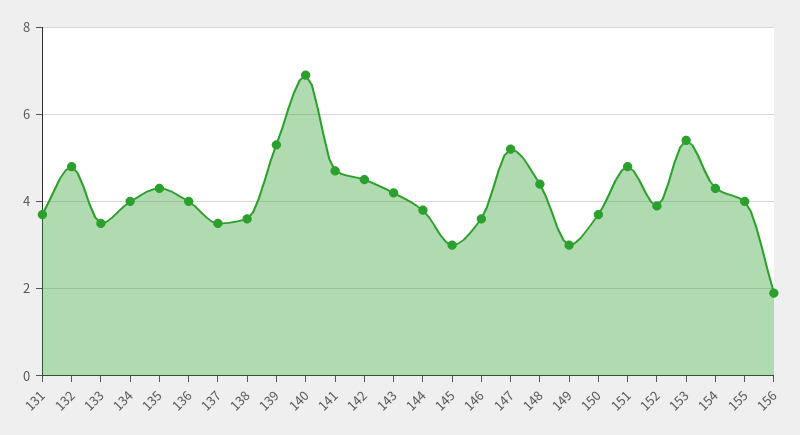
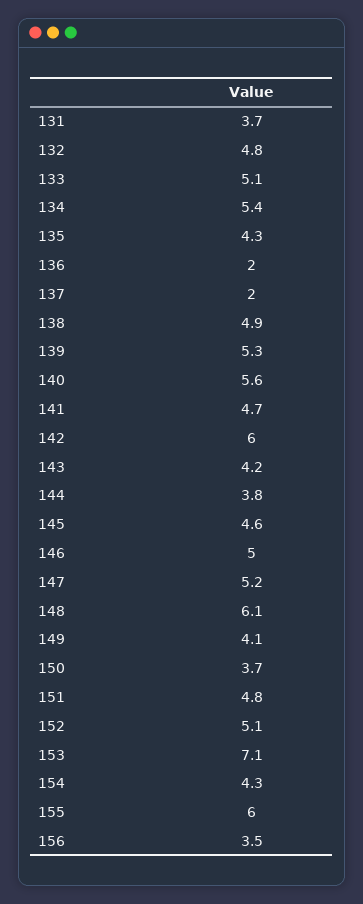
  {
    "131": 3.7,
    "132": 4.8,
-   "133": 3.5,
+   "133": 5.1,
-   "134": 4,
+   "134": 5.4,
    "135": 4.3,
-   "136": 4,
+   "136": 2,
-   "137": 3.5,
+   "137": 2,
-   "138": 3.5,
+   "138": 4.9,
    "139": 5.3,
-   "140": 7,
+   "140": 5.6,
    "141": 4.7,
-   "142": 4.5,
+   "142": 6,
    "143": 4.2,
    "144": 3.8,
-   "145": 3,
+   "145": 4.6,
-   "146": 3.5,
+   "146": 5,
    "147": 5.2,
-   "148": 4.5,
+   "148": 6.1,
-   "149": 3,
+   "149": 4.1,
    "150": 3.7,
    "151": 4.8,
-   "152": 4,
+   "152": 5.1,
-   "153": 5.5,
+   "153": 7.1,
    "154": 4.3,
-   "155": 4,
+   "155": 6,
-   "156": 2
+   "156": 3.5
  }

